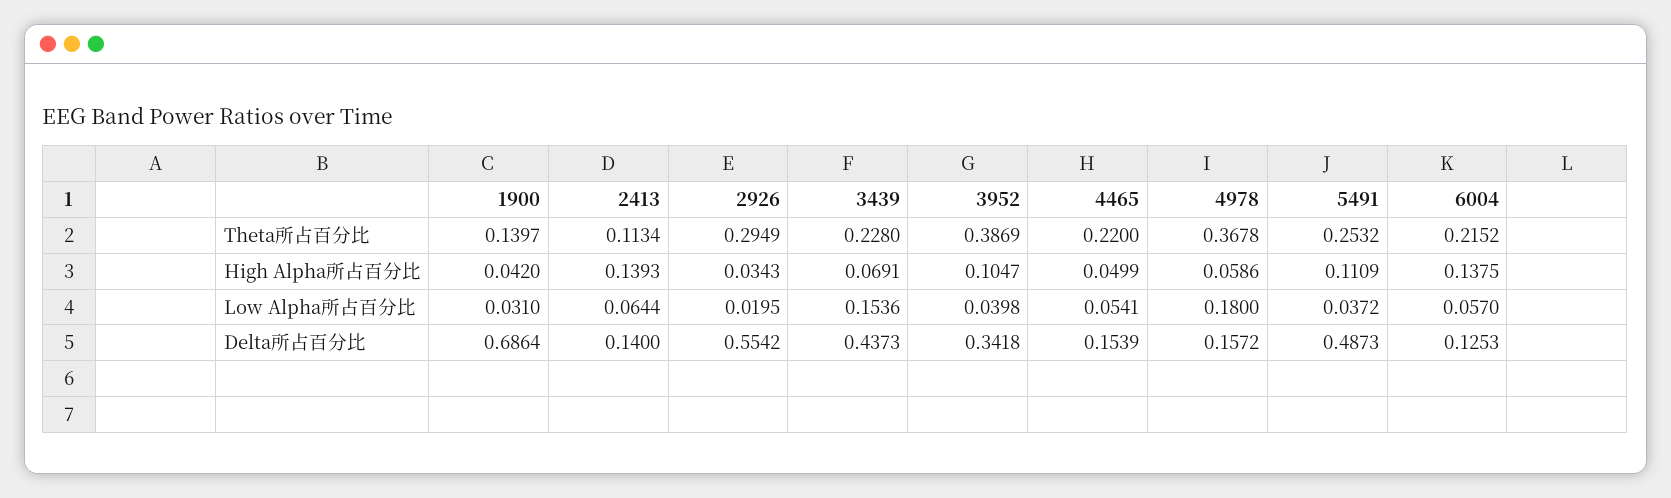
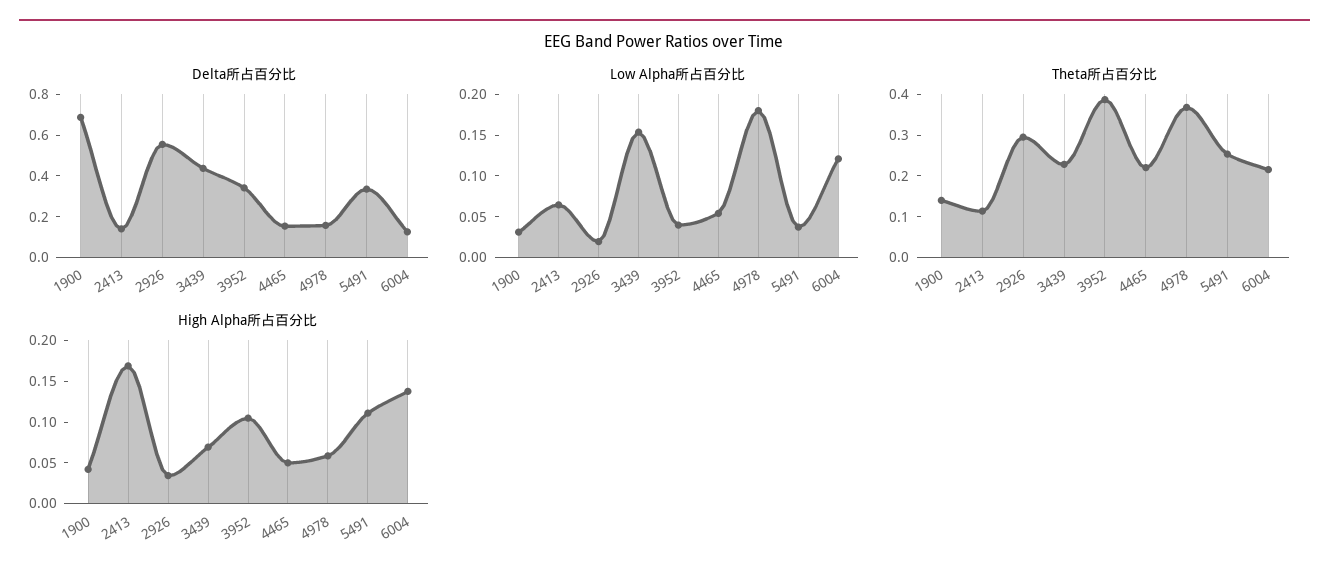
  {
    "Theta所占百分比": {
      "1900": 0.1397,
      "2413": 0.1134,
      "2926": 0.2949,
      "3439": 0.228,
      "3952": 0.3869,
      "4465": 0.22,
      "4978": 0.3678,
      "5491": 0.2532,
      "6004": 0.2152
    },
    "High Alpha所占百分比": {
      "1900": 0.042,
-     "2413": 0.1393,
+     "2413": 0.17,
      "2926": 0.0343,
      "3439": 0.0691,
      "3952": 0.1047,
      "4465": 0.0499,
      "4978": 0.0586,
      "5491": 0.1109,
      "6004": 0.1375
    },
    "Low Alpha所占百分比": {
      "1900": 0.031,
      "2413": 0.0644,
      "2926": 0.0195,
      "3439": 0.1536,
      "3952": 0.0398,
      "4465": 0.0541,
      "4978": 0.18,
      "5491": 0.0372,
-     "6004": 0.057
+     "6004": 0.12
    },
    "Delta所占百分比": {
      "1900": 0.6864,
      "2413": 0.14,
      "2926": 0.5542,
      "3439": 0.4373,
      "3952": 0.3418,
      "4465": 0.1539,
      "4978": 0.1572,
-     "5491": 0.4873,
+     "5491": 0.35,
      "6004": 0.1253
    }
  }

